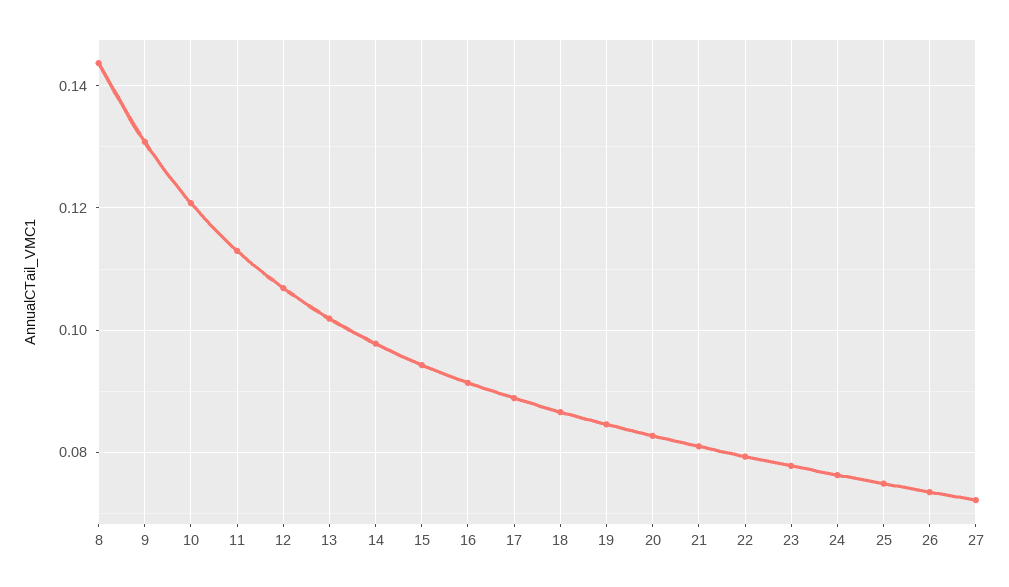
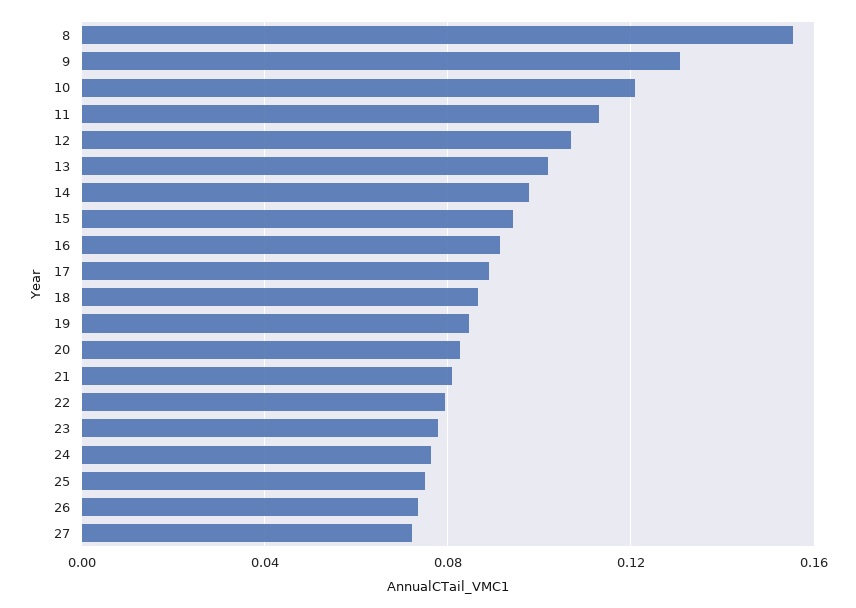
  {
-   "8": 0.144,
+   "8": 0.155,
    "9": 0.13,
    "10": 0.12,
    "11": 0.114,
    "12": 0.106,
    "13": 0.102,
    "14": 0.098,
    "15": 0.094,
    "16": 0.092,
    "17": 0.088,
    "18": 0.086,
    "19": 0.084,
    "20": 0.082,
    "21": 0.082,
    "22": 0.08,
    "23": 0.078,
    "24": 0.076,
    "25": 0.074,
    "26": 0.074,
    "27": 0.072
  }

